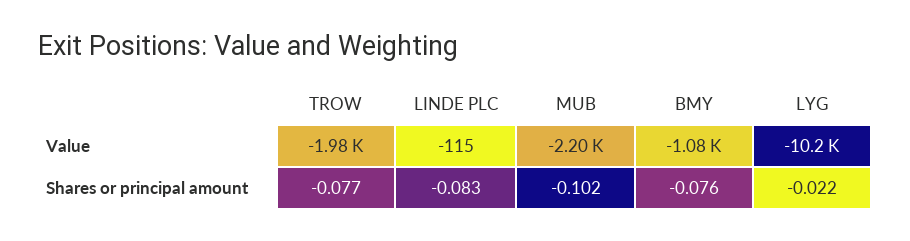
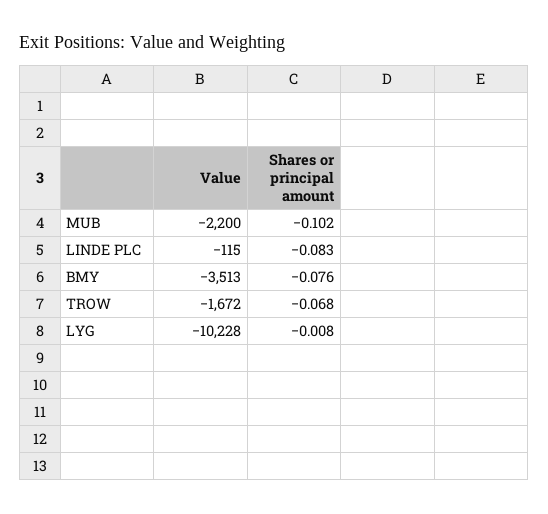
  {
    "TROW": {
-     "Value": -1980,
+     "Value": -1672,
-     "Shares or principal amount": -0.077
+     "Shares or principal amount": -0.068
    },
    "LINDE PLC": {
      "Value": -115,
      "Shares or principal amount": -0.083
    },
    "MUB": {
      "Value": -2200,
      "Shares or principal amount": -0.102
    },
    "BMY": {
-     "Value": -1080,
+     "Value": -3513,
      "Shares or principal amount": -0.076
    },
    "LYG": {
      "Value": -10228,
-     "Shares or principal amount": -0.022
+     "Shares or principal amount": -0.008
    }
  }

